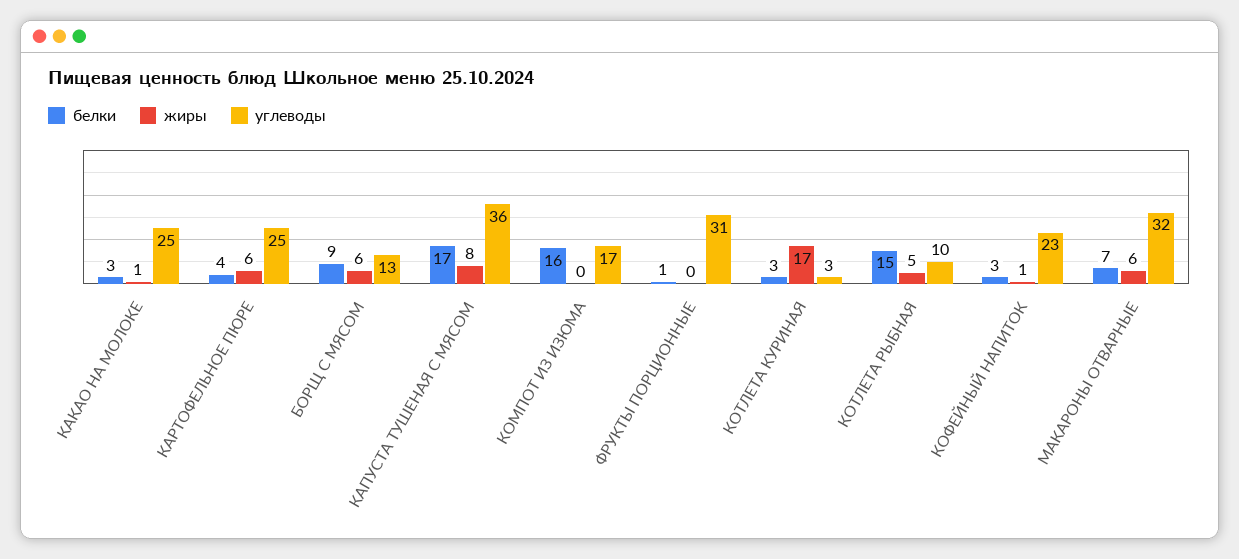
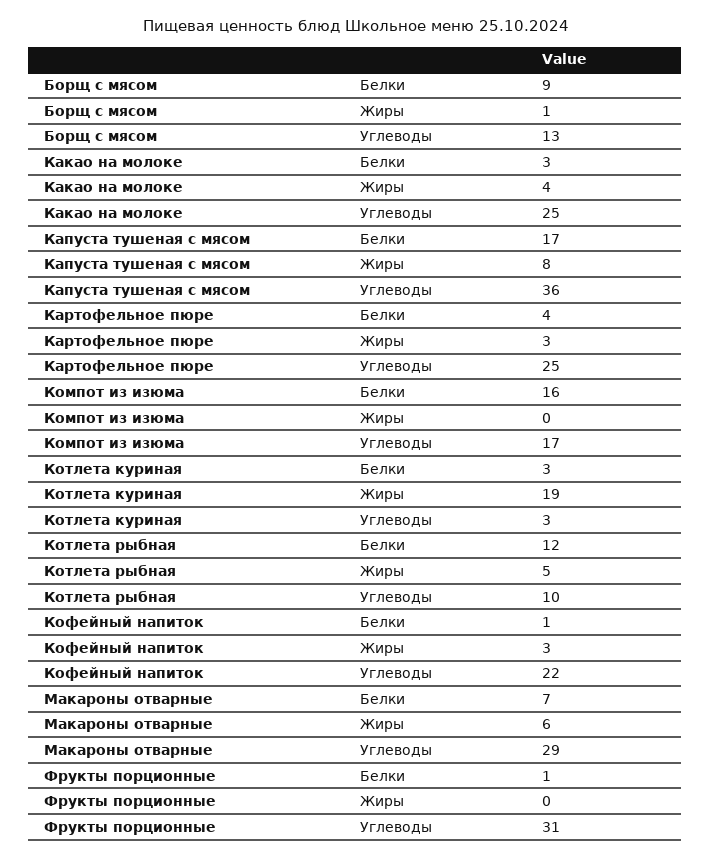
  {
    "белки": {
      "КАКАО НА МОЛОКЕ": 3,
      "КАРТОФЕЛЬНОЕ ПЮРЕ": 4,
      "БОРЩ С МЯСОМ": 9,
      "КАПУСТА ТУШЕНАЯ С МЯСОМ": 17,
      "КОМПОТ ИЗ ИЗЮМА": 16,
      "ФРУКТЫ ПОРЦИОННЫЕ": 1,
      "КОТЛЕТА КУРИНАЯ": 3,
-     "КОТЛЕТА РЫБНАЯ": 15,
+     "КОТЛЕТА РЫБНАЯ": 12,
-     "КОФЕЙНЫЙ НАПИТОК": 3,
+     "КОФЕЙНЫЙ НАПИТОК": 1,
      "МАКАРОНЫ ОТВАРНЫЕ": 7
    },
    "жиры": {
-     "КАКАО НА МОЛОКЕ": 1,
+     "КАКАО НА МОЛОКЕ": 4,
-     "КАРТОФЕЛЬНОЕ ПЮРЕ": 6,
+     "КАРТОФЕЛЬНОЕ ПЮРЕ": 3,
-     "БОРЩ С МЯСОМ": 6,
+     "БОРЩ С МЯСОМ": 1,
      "КАПУСТА ТУШЕНАЯ С МЯСОМ": 8,
      "КОМПОТ ИЗ ИЗЮМА": 0,
      "ФРУКТЫ ПОРЦИОННЫЕ": 0,
-     "КОТЛЕТА КУРИНАЯ": 17,
+     "КОТЛЕТА КУРИНАЯ": 19,
      "КОТЛЕТА РЫБНАЯ": 5,
-     "КОФЕЙНЫЙ НАПИТОК": 1,
+     "КОФЕЙНЫЙ НАПИТОК": 3,
      "МАКАРОНЫ ОТВАРНЫЕ": 6
    },
    "углеводы": {
      "КАКАО НА МОЛОКЕ": 25,
      "КАРТОФЕЛЬНОЕ ПЮРЕ": 25,
      "БОРЩ С МЯСОМ": 13,
      "КАПУСТА ТУШЕНАЯ С МЯСОМ": 36,
      "КОМПОТ ИЗ ИЗЮМА": 17,
      "ФРУКТЫ ПОРЦИОННЫЕ": 31,
      "КОТЛЕТА КУРИНАЯ": 3,
      "КОТЛЕТА РЫБНАЯ": 10,
-     "КОФЕЙНЫЙ НАПИТОК": 23,
+     "КОФЕЙНЫЙ НАПИТОК": 22,
-     "МАКАРОНЫ ОТВАРНЫЕ": 32
+     "МАКАРОНЫ ОТВАРНЫЕ": 29
    }
  }

